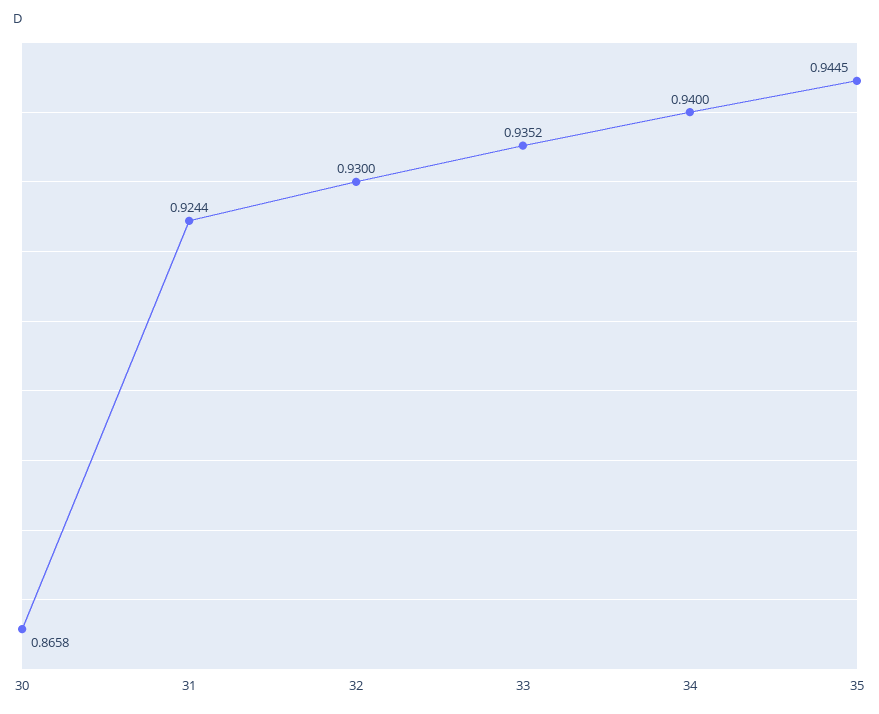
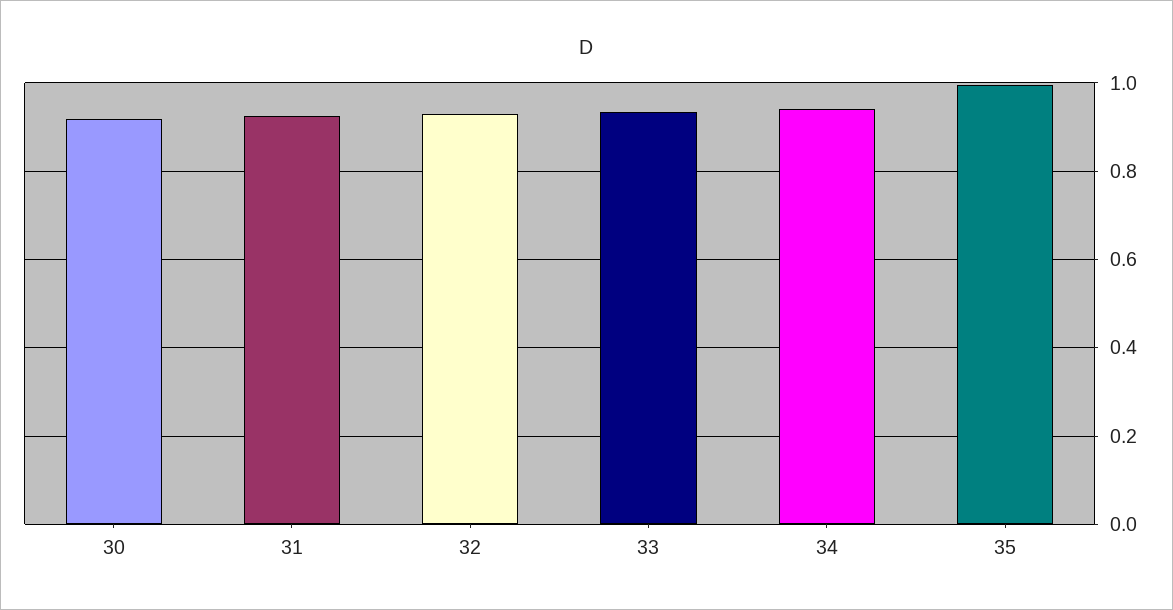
  {
-   "30": 0.8658,
+   "30": 0.92,
    "31": 0.9244,
    "32": 0.93,
    "33": 0.9352,
    "34": 0.94,
-   "35": 0.9445
+   "35": 1
  }

